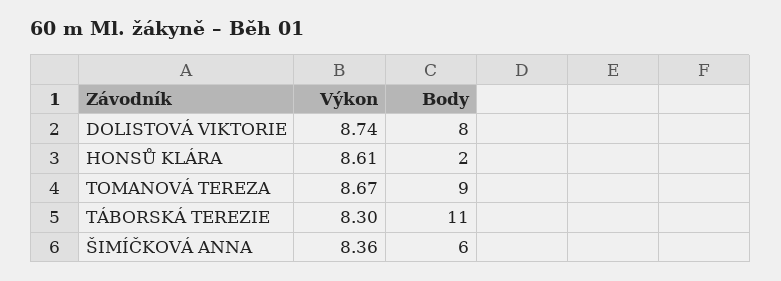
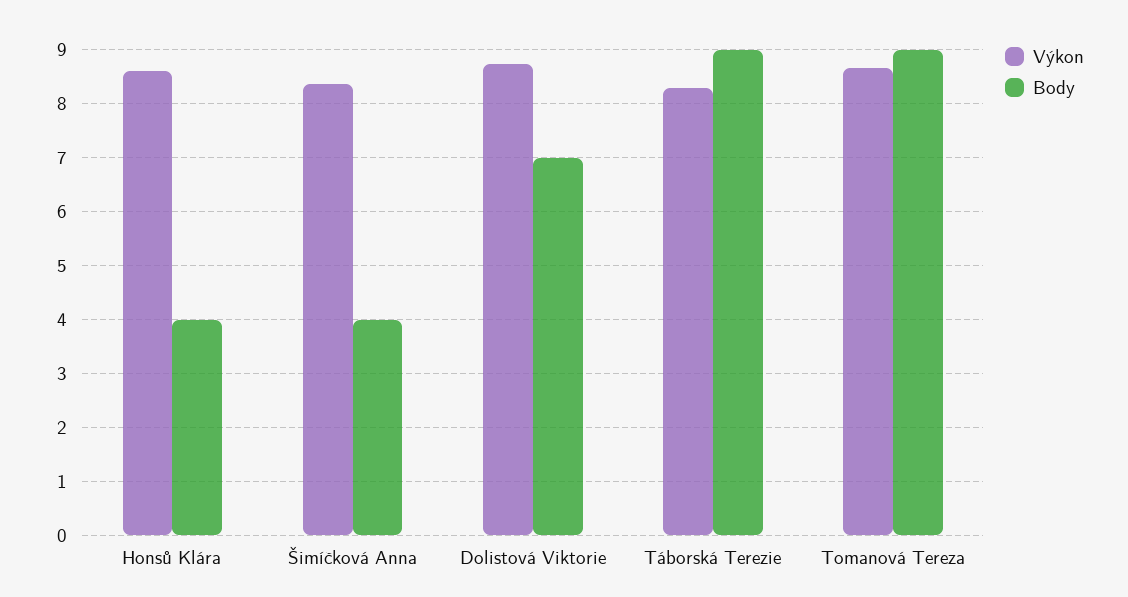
  {
    "Výkon": {
      "DOLISTOVÁ VIKTORIE": 8.74,
      "HONSŮ KLÁRA": 8.61,
      "TOMANOVÁ TEREZA": 8.67,
      "TÁBORSKÁ TEREZIE": 8.3,
      "ŠIMÍČKOVÁ ANNA": 8.36
    },
    "Body": {
-     "DOLISTOVÁ VIKTORIE": 8,
+     "DOLISTOVÁ VIKTORIE": 7,
-     "HONSŮ KLÁRA": 2,
+     "HONSŮ KLÁRA": 4,
      "TOMANOVÁ TEREZA": 9,
-     "TÁBORSKÁ TEREZIE": 11,
+     "TÁBORSKÁ TEREZIE": 9,
-     "ŠIMÍČKOVÁ ANNA": 6
+     "ŠIMÍČKOVÁ ANNA": 4
    }
  }

